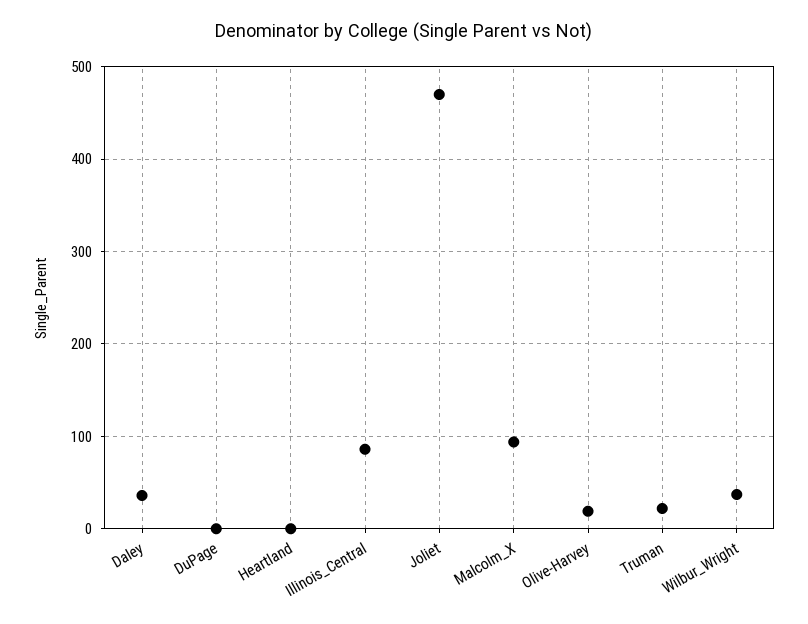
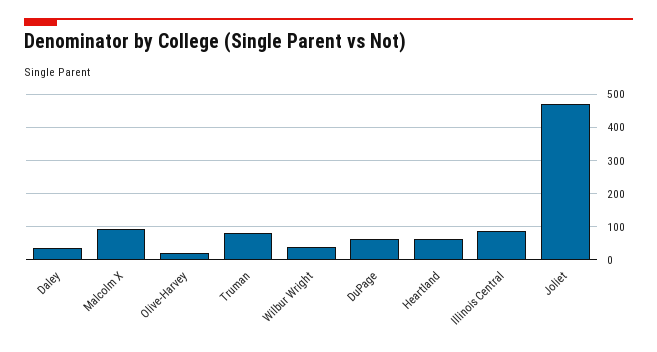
  {
    "Daley": 40,
-   "DuPage": 0,
+   "DuPage": 60,
-   "Heartland": 0,
+   "Heartland": 60,
    "Illinois_Central": 90,
    "Joliet": 470,
    "Malcolm_X": 90,
    "Olive-Harvey": 20,
-   "Truman": 20,
+   "Truman": 80,
    "Wilbur_Wright": 40
  }

